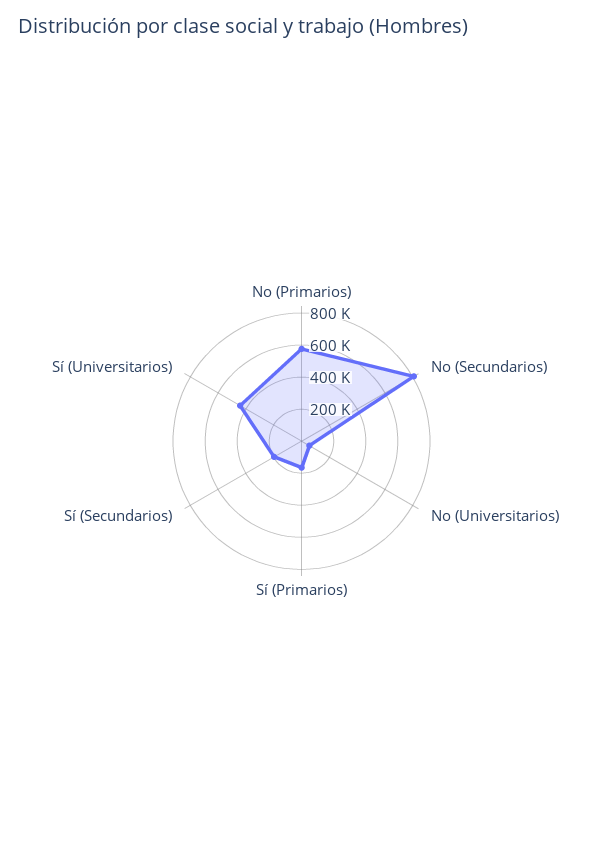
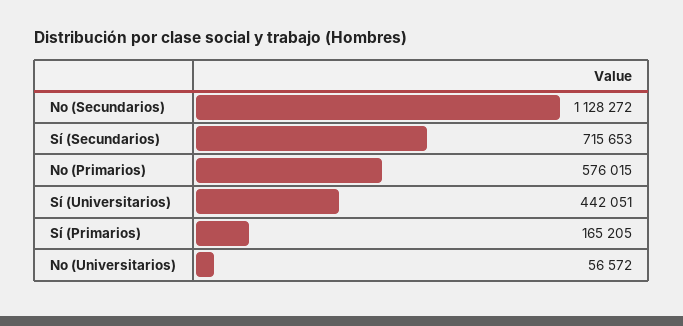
  {
    "No (Primarios)": 576015,
-   "No (Secundarios)": 800000,
+   "No (Secundarios)": 1128272,
    "No (Universitarios)": 56572,
    "Sí (Primarios)": 165205,
-   "Sí (Secundarios)": 200000,
+   "Sí (Secundarios)": 715653,
    "Sí (Universitarios)": 442051
  }

